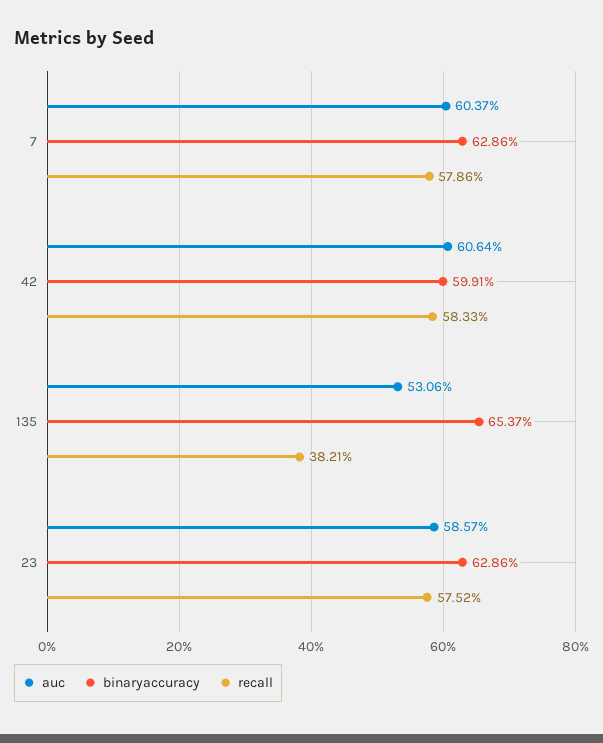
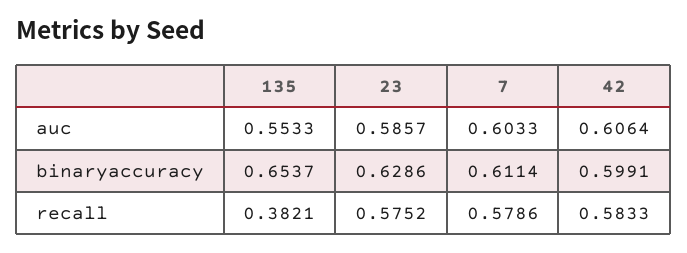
  {
    "auc": {
-     "7": 0.6037,
+     "7": 0.6033,
      "42": 0.6064,
-     "135": 0.5306,
+     "135": 0.5533,
      "23": 0.5857
    },
    "binaryaccuracy": {
-     "7": 0.6286,
+     "7": 0.6114,
      "42": 0.5991,
      "135": 0.6537,
      "23": 0.6286
    },
    "recall": {
      "7": 0.5786,
      "42": 0.5833,
      "135": 0.3821,
      "23": 0.5752
    }
  }

